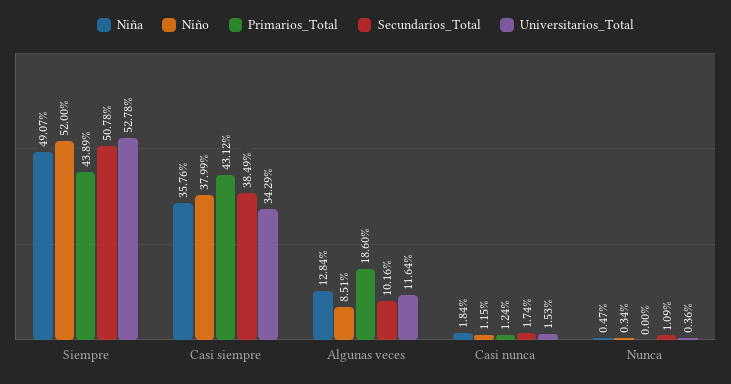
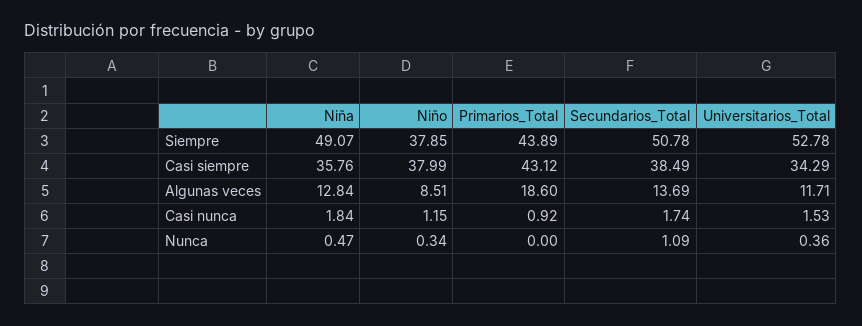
  {
    "Niña": {
      "Siempre": 49.07,
      "Casi siempre": 35.76,
      "Algunas veces": 12.84,
      "Casi nunca": 1.84,
      "Nunca": 0.47
    },
    "Niño": {
-     "Siempre": 52,
+     "Siempre": 37.85,
      "Casi siempre": 37.99,
      "Algunas veces": 8.51,
      "Casi nunca": 1.15,
      "Nunca": 0.34
    },
    "Primarios_Total": {
      "Siempre": 43.89,
      "Casi siempre": 43.12,
      "Algunas veces": 18.6,
-     "Casi nunca": 1.24,
+     "Casi nunca": 0.92,
      "Nunca": 0
    },
    "Secundarios_Total": {
      "Siempre": 50.78,
      "Casi siempre": 38.49,
-     "Algunas veces": 10.16,
+     "Algunas veces": 13.69,
      "Casi nunca": 1.74,
      "Nunca": 1.09
    },
    "Universitarios_Total": {
      "Siempre": 52.78,
      "Casi siempre": 34.29,
-     "Algunas veces": 11.64,
+     "Algunas veces": 11.71,
      "Casi nunca": 1.53,
      "Nunca": 0.36
    }
  }

